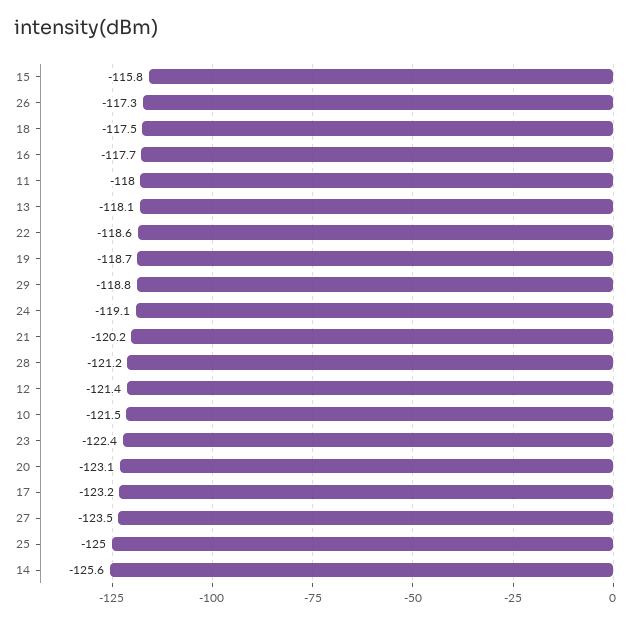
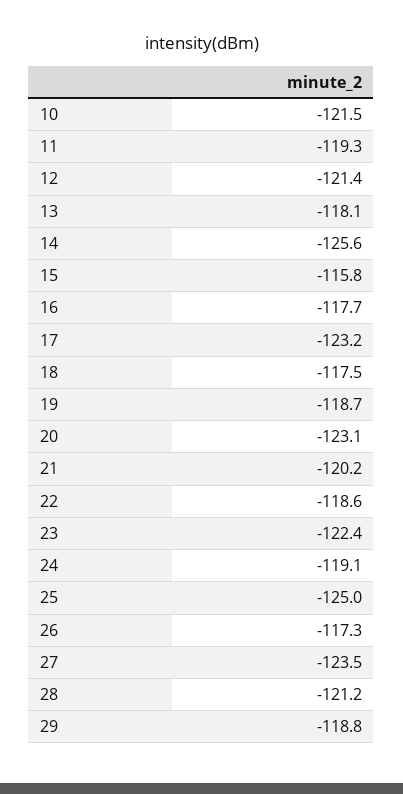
  {
    "15": -115.8,
    "26": -117.3,
    "18": -117.5,
    "16": -117.7,
-   "11": -118,
+   "11": -119.3,
    "13": -118.1,
    "22": -118.6,
    "19": -118.7,
    "29": -118.8,
    "24": -119.1,
    "21": -120.2,
    "28": -121.2,
    "12": -121.4,
    "10": -121.5,
    "23": -122.4,
    "20": -123.1,
    "17": -123.2,
    "27": -123.5,
    "25": -125,
    "14": -125.6
  }

